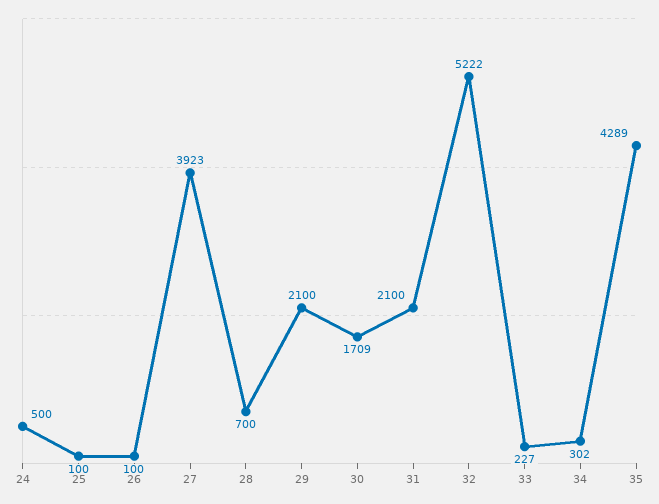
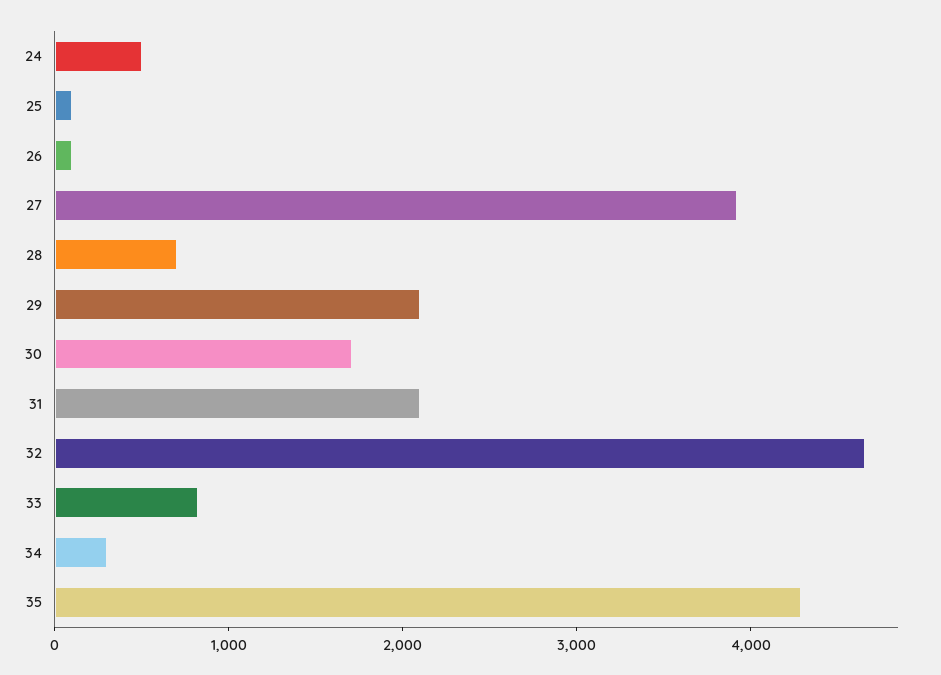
  {
    "24": 500,
    "25": 100,
    "26": 100,
    "27": 3923,
    "28": 700,
    "29": 2100,
    "30": 1709,
    "31": 2100,
-   "32": 5222,
+   "32": 4600,
-   "33": 227,
+   "33": 800,
    "34": 302,
    "35": 4289
  }

